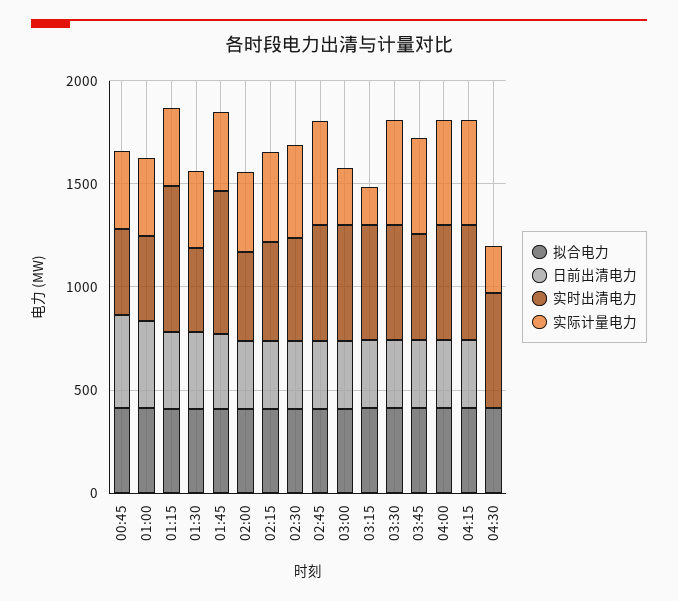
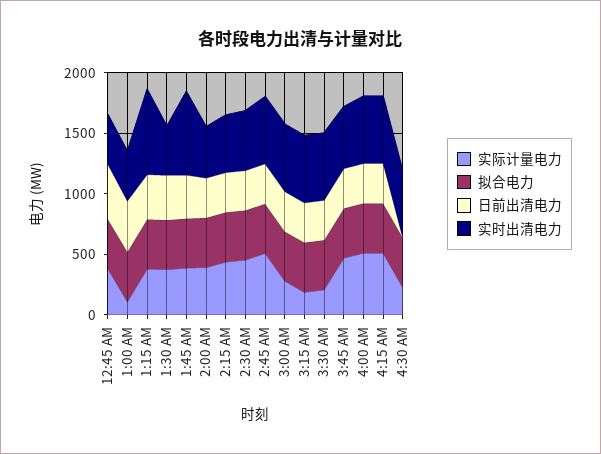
  {
    "拟合电力": {
      "00:45": 400,
      "01:00": 400,
      "01:15": 400,
      "01:30": 400,
      "01:45": 400,
      "02:00": 400,
      "02:15": 400,
      "02:30": 400,
      "02:45": 400,
      "03:00": 400,
      "03:15": 400,
      "03:30": 400,
      "03:45": 400,
      "04:00": 400,
      "04:15": 400,
      "04:30": 400
    },
    "日前出清电力": {
      "00:45": 500,
      "01:00": 400,
      "01:15": 400,
      "01:30": 400,
      "01:45": 400,
      "02:00": 300,
      "02:15": 300,
      "02:30": 300,
      "02:45": 300,
      "03:00": 300,
      "03:15": 300,
      "03:30": 300,
      "03:45": 300,
      "04:00": 300,
      "04:15": 300,
      "04:30": 0
    },
    "实时出清电力": {
      "00:45": 400,
      "01:00": 400,
      "01:15": 700,
      "01:30": 400,
      "01:45": 700,
      "02:00": 400,
      "02:15": 500,
      "02:30": 500,
      "02:45": 600,
      "03:00": 600,
      "03:15": 600,
      "03:30": 600,
      "03:45": 500,
      "04:00": 600,
      "04:15": 600,
      "04:30": 600
    },
    "实际计量电力": {
      "00:45": 400,
-     "01:00": 400,
+     "01:00": 100,
      "01:15": 400,
      "01:30": 400,
      "01:45": 400,
      "02:00": 400,
      "02:15": 400,
      "02:30": 500,
      "02:45": 500,
      "03:00": 300,
      "03:15": 200,
-     "03:30": 500,
+     "03:30": 200,
      "03:45": 500,
      "04:00": 500,
      "04:15": 500,
      "04:30": 200
    }
  }

